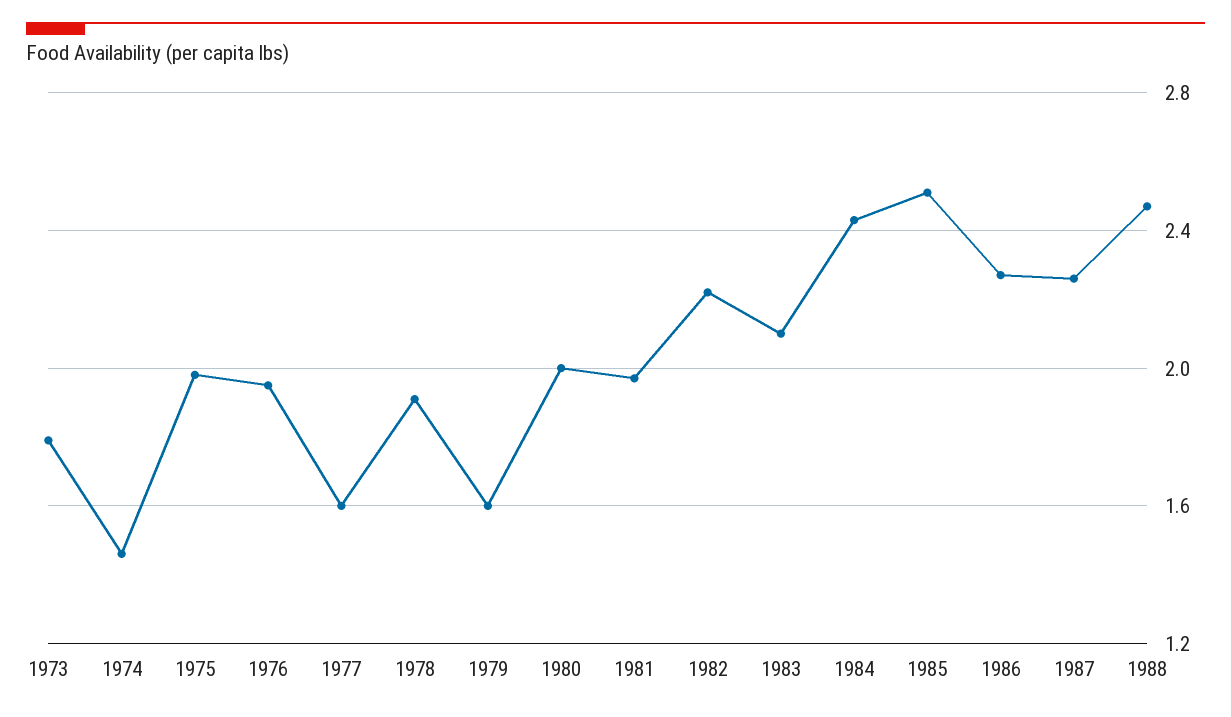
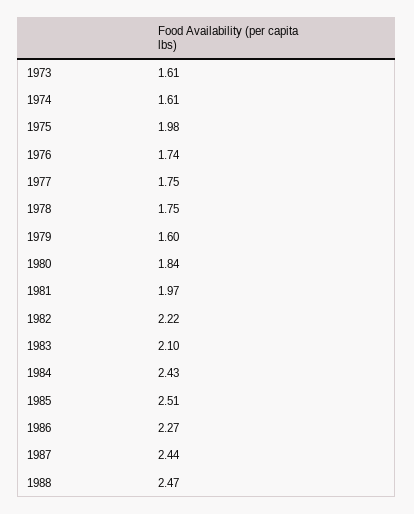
  {
-   "1973": 1.8,
+   "1973": 1.61,
-   "1974": 1.45,
+   "1974": 1.61,
    "1975": 1.98,
-   "1976": 1.95,
+   "1976": 1.74,
-   "1977": 1.6,
+   "1977": 1.75,
-   "1978": 1.9,
+   "1978": 1.75,
    "1979": 1.6,
-   "1980": 2,
+   "1980": 1.84,
    "1981": 1.97,
    "1982": 2.22,
    "1983": 2.1,
    "1984": 2.43,
    "1985": 2.51,
    "1986": 2.27,
-   "1987": 2.25,
+   "1987": 2.44,
    "1988": 2.47
  }

